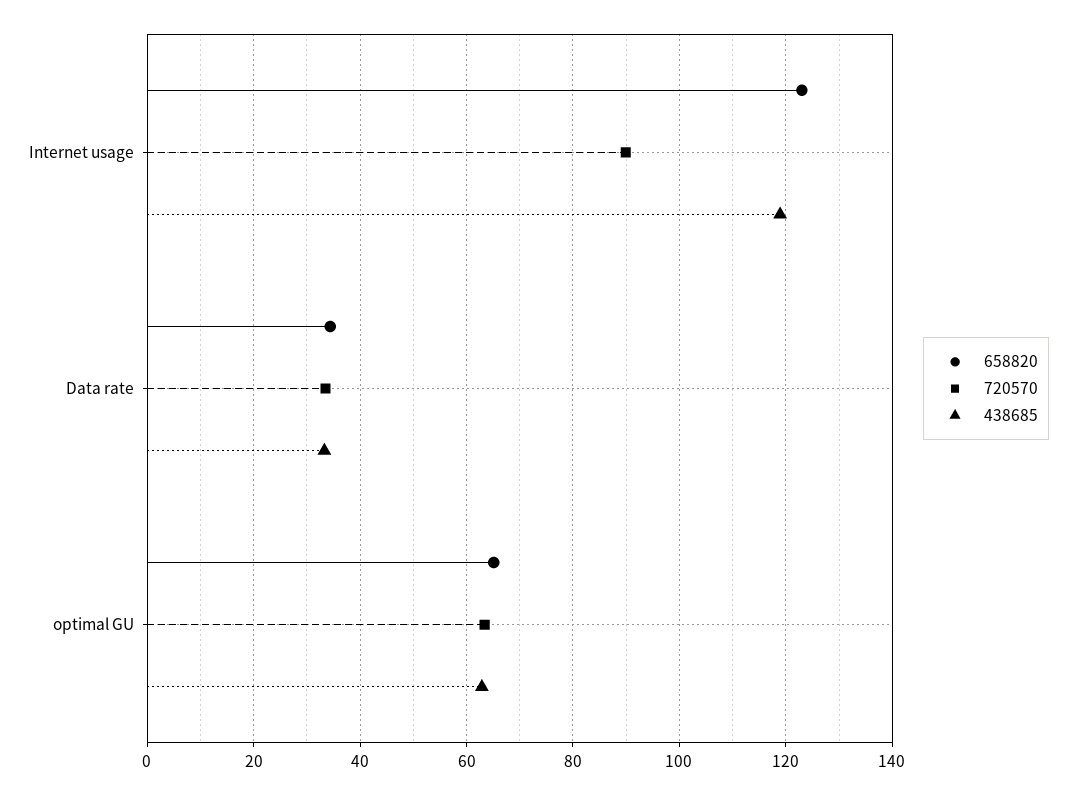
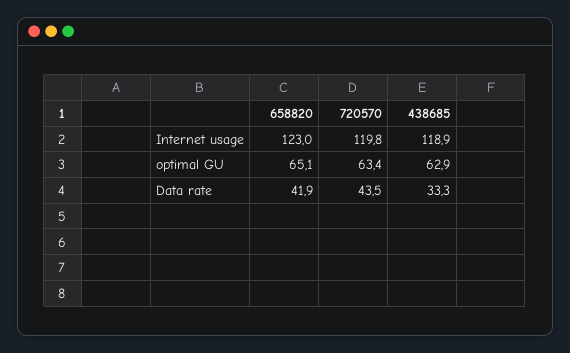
  {
    "658820": {
      "Internet usage": 123,
-     "Data rate": 34,
+     "Data rate": 41.9,
      "optimal GU": 65.1
    },
    "720570": {
-     "Internet usage": 90,
+     "Internet usage": 119.8,
-     "Data rate": 34,
+     "Data rate": 43.5,
      "optimal GU": 63.4
    },
    "438685": {
      "Internet usage": 118.9,
      "Data rate": 33.3,
      "optimal GU": 62.9
    }
  }

